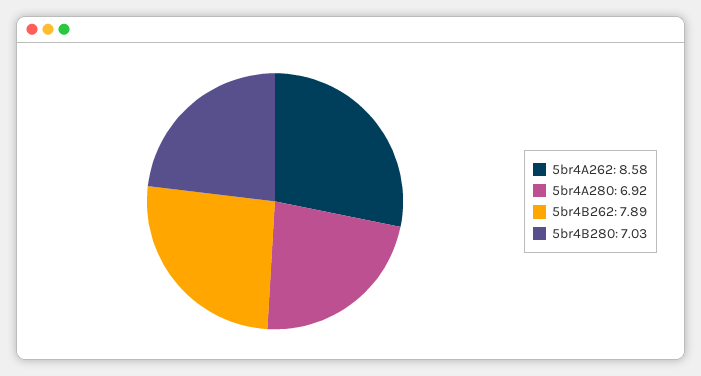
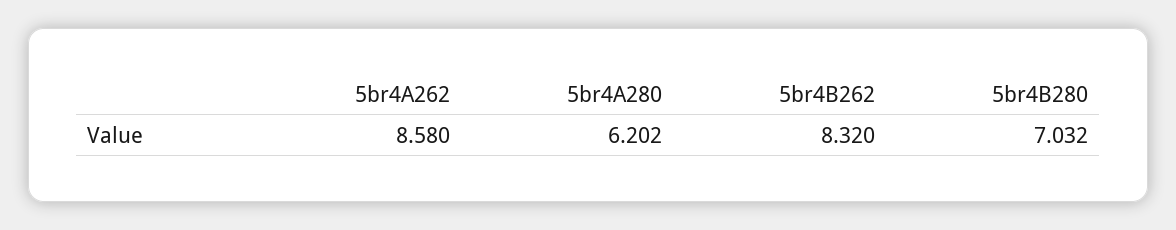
  {
    "5br4A262": 8.58,
-   "5br4A280": 6.92,
+   "5br4A280": 6.202,
-   "5br4B262": 7.89,
+   "5br4B262": 8.32,
    "5br4B280": 7.032
  }

